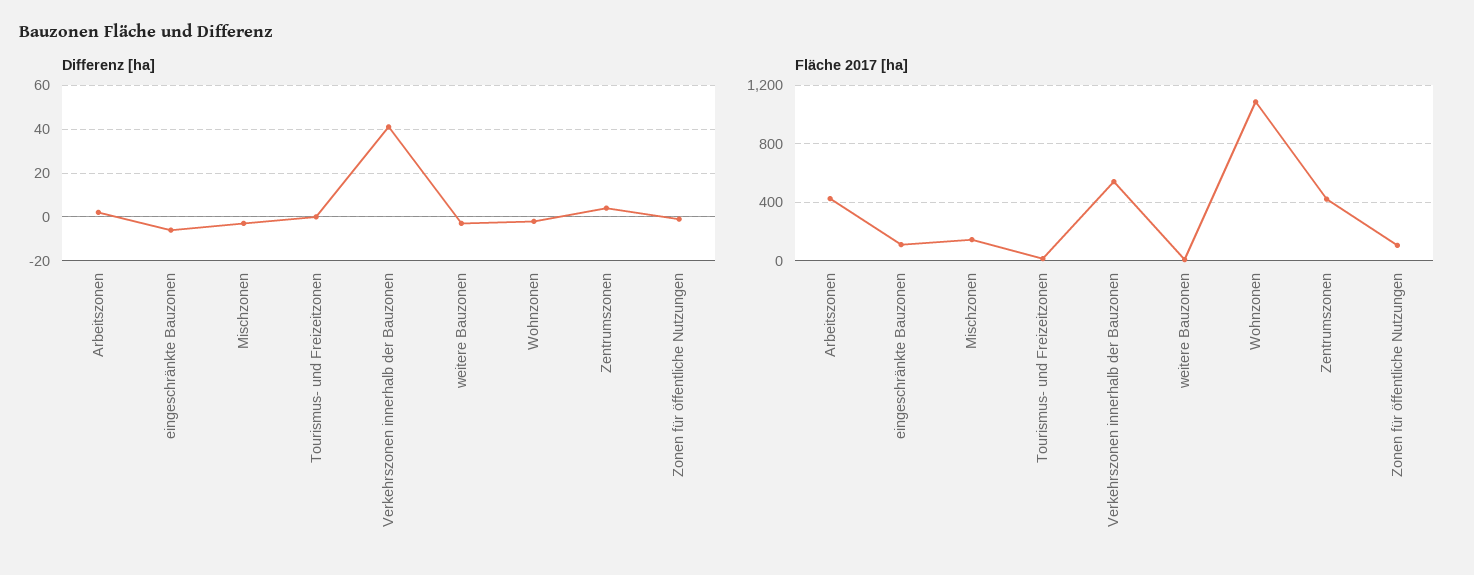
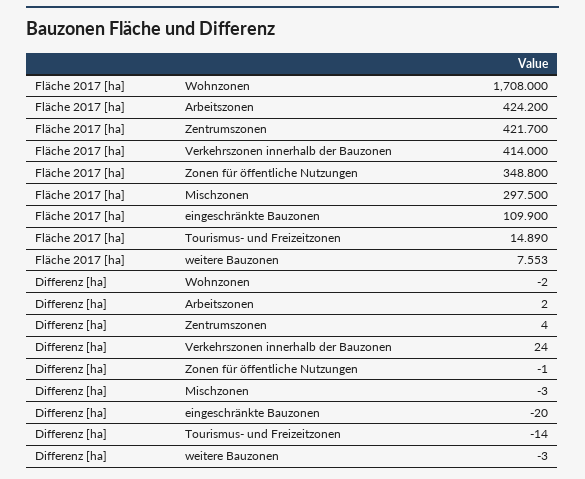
  {
    "Differenz [ha]": {
      "Arbeitszonen": 2,
-     "eingeschränkte Bauzonen": -5,
+     "eingeschränkte Bauzonen": -20,
      "Mischzonen": -3,
-     "Tourismus- und Freizeitzonen": 0,
+     "Tourismus- und Freizeitzonen": -14,
-     "Verkehrszonen innerhalb der Bauzonen": 40,
+     "Verkehrszonen innerhalb der Bauzonen": 24,
      "weitere Bauzonen": -3,
      "Wohnzonen": -2,
      "Zentrumszonen": 4,
      "Zonen für öffentliche Nutzungen": -1
    },
    "Fläche 2017 [ha]": {
      "Arbeitszonen": 424.2,
      "eingeschränkte Bauzonen": 109.9,
-     "Mischzonen": 150,
+     "Mischzonen": 297.5,
      "Tourismus- und Freizeitzonen": 14.89,
-     "Verkehrszonen innerhalb der Bauzonen": 550,
+     "Verkehrszonen innerhalb der Bauzonen": 414,
      "weitere Bauzonen": 7.553,
-     "Wohnzonen": 1100,
+     "Wohnzonen": 1708,
      "Zentrumszonen": 421.7,
-     "Zonen für öffentliche Nutzungen": 100
+     "Zonen für öffentliche Nutzungen": 348.8
    }
  }

